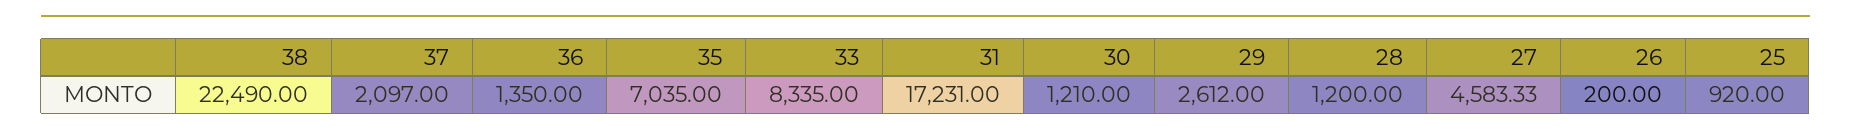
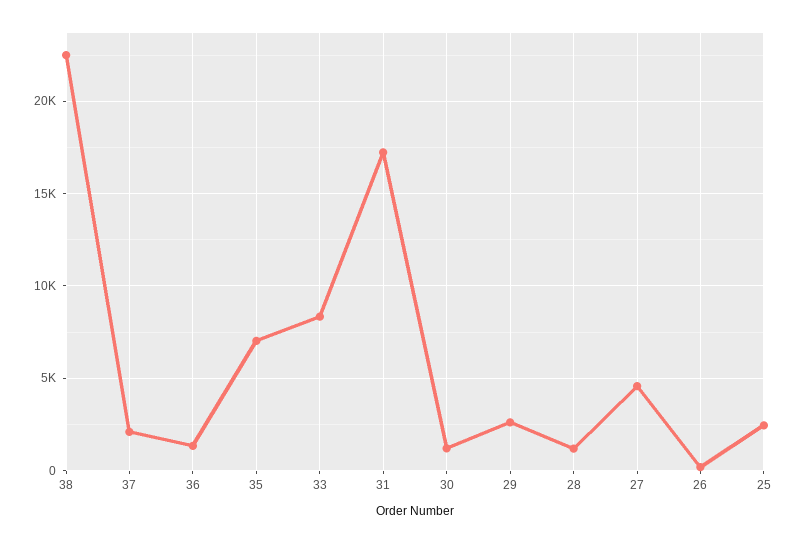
  {
    "38": 22490,
    "37": 2097,
    "36": 1350,
    "35": 7035,
    "33": 8335,
    "31": 17231,
    "30": 1210,
    "29": 2612,
    "28": 1200,
    "27": 4583.33,
    "26": 200,
-   "25": 920
+   "25": 2500
  }

